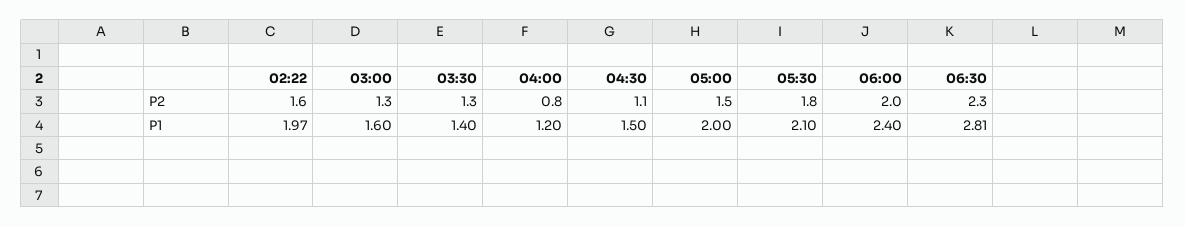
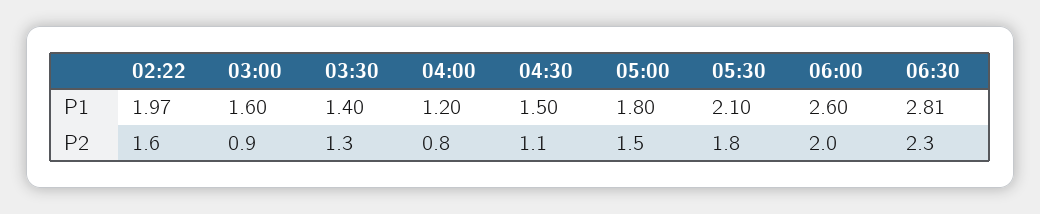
  {
    "02:22": {
      "P2": 1.6,
      "P1": 1.97
    },
    "03:00": {
-     "P2": 1.3,
+     "P2": 0.9,
      "P1": 1.6
    },
    "03:30": {
      "P2": 1.3,
      "P1": 1.4
    },
    "04:00": {
      "P2": 0.8,
      "P1": 1.2
    },
    "04:30": {
      "P2": 1.1,
      "P1": 1.5
    },
    "05:00": {
      "P2": 1.5,
-     "P1": 2
+     "P1": 1.8
    },
    "05:30": {
      "P2": 1.8,
      "P1": 2.1
    },
    "06:00": {
      "P2": 2,
-     "P1": 2.4
+     "P1": 2.6
    },
    "06:30": {
      "P2": 2.3,
      "P1": 2.81
    }
  }

